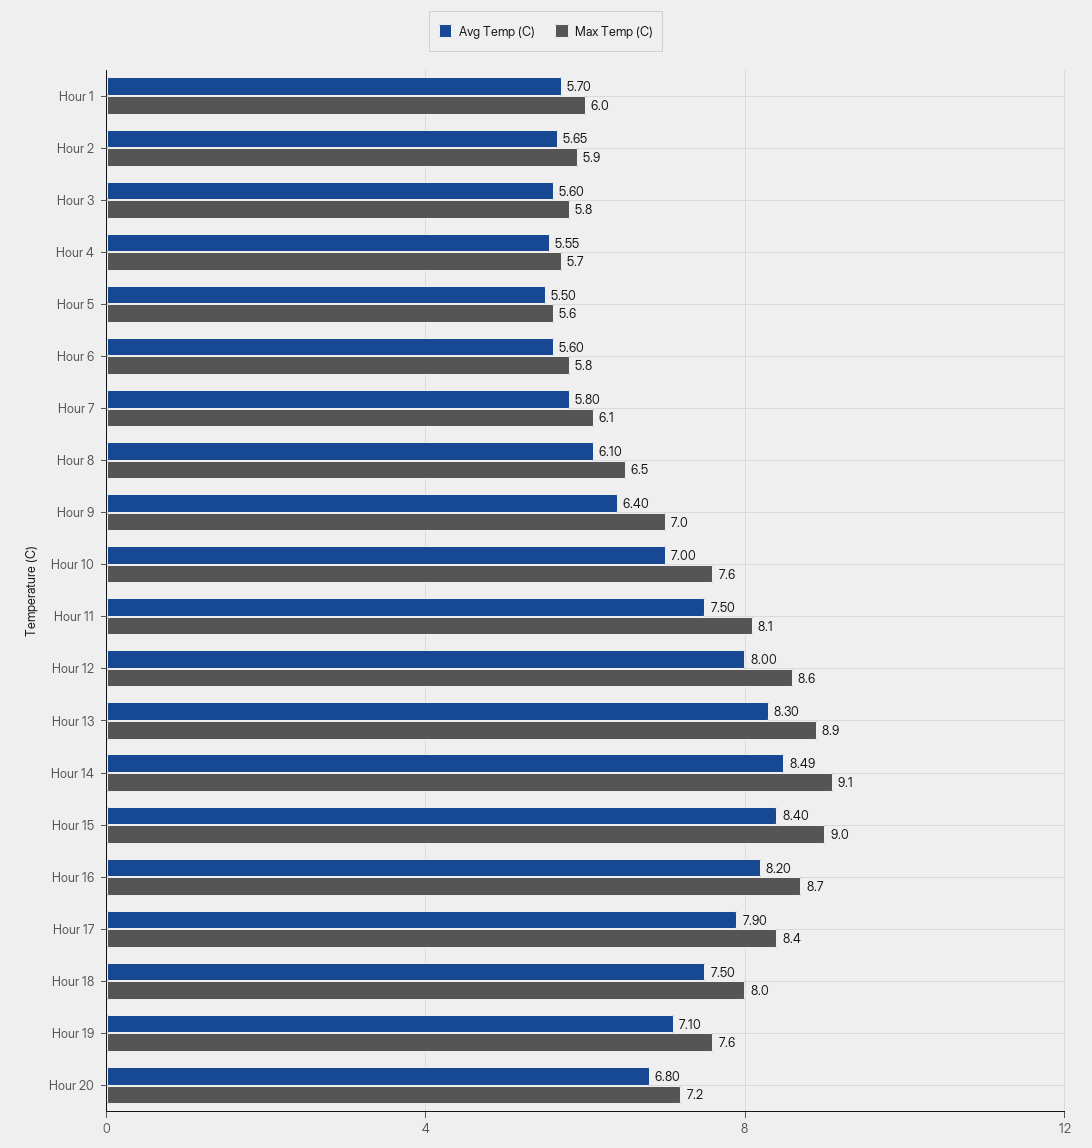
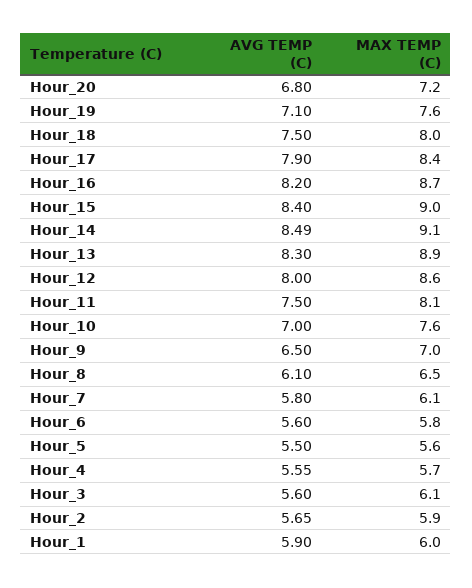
  {
    "Avg Temp (C)": {
-     "Hour 1": 5.7,
+     "Hour 1": 5.9,
      "Hour 2": 5.65,
      "Hour 3": 5.6,
      "Hour 4": 5.55,
      "Hour 5": 5.5,
      "Hour 6": 5.6,
      "Hour 7": 5.8,
      "Hour 8": 6.1,
-     "Hour 9": 6.4,
+     "Hour 9": 6.5,
      "Hour 10": 7,
      "Hour 11": 7.5,
      "Hour 12": 8,
      "Hour 13": 8.3,
      "Hour 14": 8.49,
      "Hour 15": 8.4,
      "Hour 16": 8.2,
      "Hour 17": 7.9,
      "Hour 18": 7.5,
      "Hour 19": 7.1,
      "Hour 20": 6.8
    },
    "Max Temp (C)": {
      "Hour 1": 6,
      "Hour 2": 5.9,
-     "Hour 3": 5.8,
+     "Hour 3": 6.1,
      "Hour 4": 5.7,
      "Hour 5": 5.6,
      "Hour 6": 5.8,
      "Hour 7": 6.1,
      "Hour 8": 6.5,
      "Hour 9": 7,
      "Hour 10": 7.6,
      "Hour 11": 8.1,
      "Hour 12": 8.6,
      "Hour 13": 8.9,
      "Hour 14": 9.1,
      "Hour 15": 9,
      "Hour 16": 8.7,
      "Hour 17": 8.4,
      "Hour 18": 8,
      "Hour 19": 7.6,
      "Hour 20": 7.2
    }
  }

